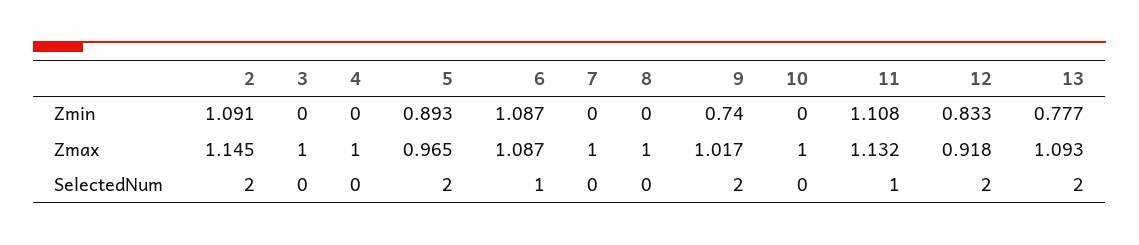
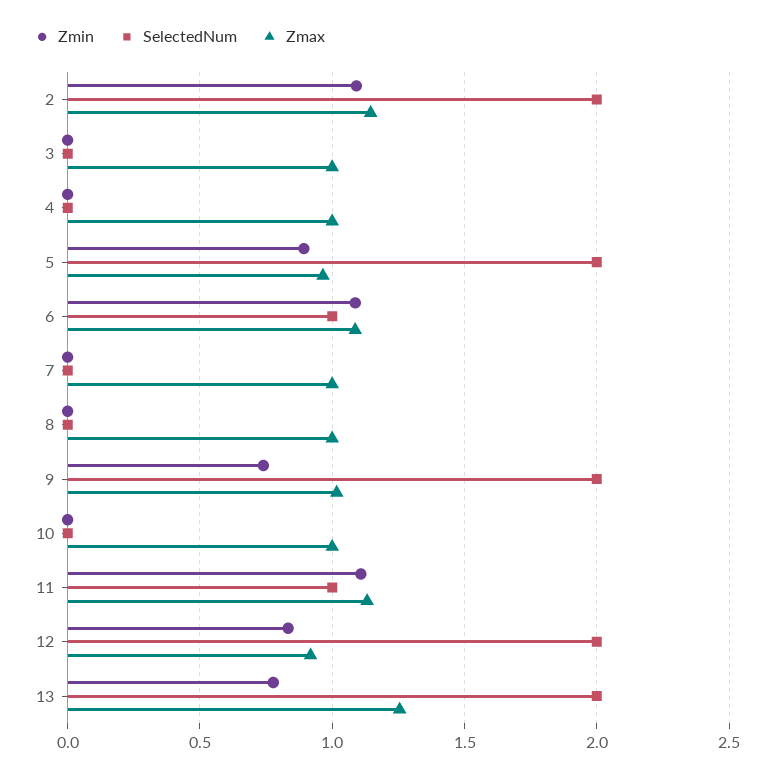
  {
    "Zmin": {
      "2": 1.091,
      "3": 0,
      "4": 0,
      "5": 0.893,
      "6": 1.087,
      "7": 0,
      "8": 0,
      "9": 0.74,
      "10": 0,
      "11": 1.108,
      "12": 0.833,
      "13": 0.777
    },
    "Zmax": {
      "2": 1.145,
      "3": 1,
      "4": 1,
      "5": 0.965,
      "6": 1.087,
      "7": 1,
      "8": 1,
      "9": 1.017,
      "10": 1,
      "11": 1.132,
      "12": 0.918,
-     "13": 1.093
+     "13": 1.25
    },
    "SelectedNum": {
      "2": 2,
      "3": 0,
      "4": 0,
      "5": 2,
      "6": 1,
      "7": 0,
      "8": 0,
      "9": 2,
      "10": 0,
      "11": 1,
      "12": 2,
      "13": 2
    }
  }

